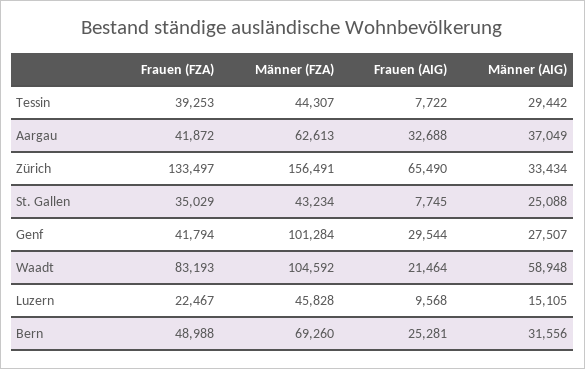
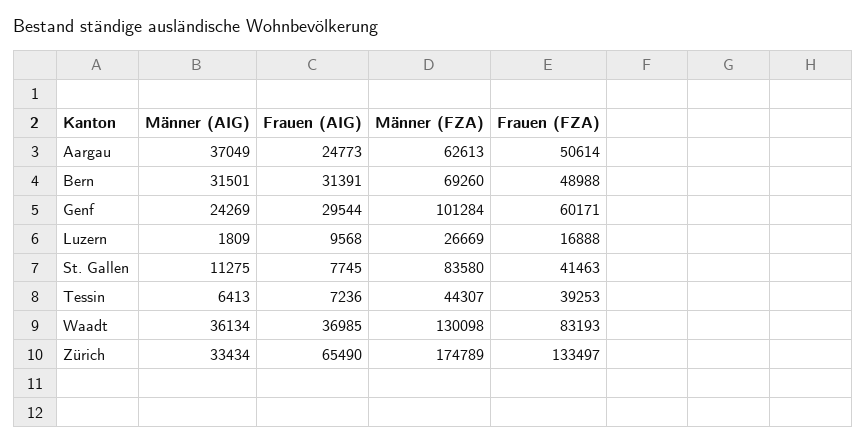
  {
    "Frauen (FZA)": {
      "Tessin": 39253,
-     "Aargau": 41872,
+     "Aargau": 50614,
      "Zürich": 133497,
-     "St. Gallen": 35029,
+     "St. Gallen": 41463,
-     "Genf": 41794,
+     "Genf": 60171,
      "Waadt": 83193,
-     "Luzern": 22467,
+     "Luzern": 16888,
      "Bern": 48988
    },
    "Männer (FZA)": {
      "Tessin": 44307,
      "Aargau": 62613,
-     "Zürich": 156491,
+     "Zürich": 174789,
-     "St. Gallen": 43234,
+     "St. Gallen": 83580,
      "Genf": 101284,
-     "Waadt": 104592,
+     "Waadt": 130098,
-     "Luzern": 45828,
+     "Luzern": 26669,
      "Bern": 69260
    },
    "Frauen (AIG)": {
-     "Tessin": 7722,
+     "Tessin": 7236,
-     "Aargau": 32688,
+     "Aargau": 24773,
      "Zürich": 65490,
      "St. Gallen": 7745,
      "Genf": 29544,
-     "Waadt": 21464,
+     "Waadt": 36985,
      "Luzern": 9568,
-     "Bern": 25281
+     "Bern": 31391
    },
    "Männer (AIG)": {
-     "Tessin": 29442,
+     "Tessin": 6413,
      "Aargau": 37049,
      "Zürich": 33434,
-     "St. Gallen": 25088,
+     "St. Gallen": 11275,
-     "Genf": 27507,
+     "Genf": 24269,
-     "Waadt": 58948,
+     "Waadt": 36134,
-     "Luzern": 15105,
+     "Luzern": 1809,
-     "Bern": 31556
+     "Bern": 31501
    }
  }

